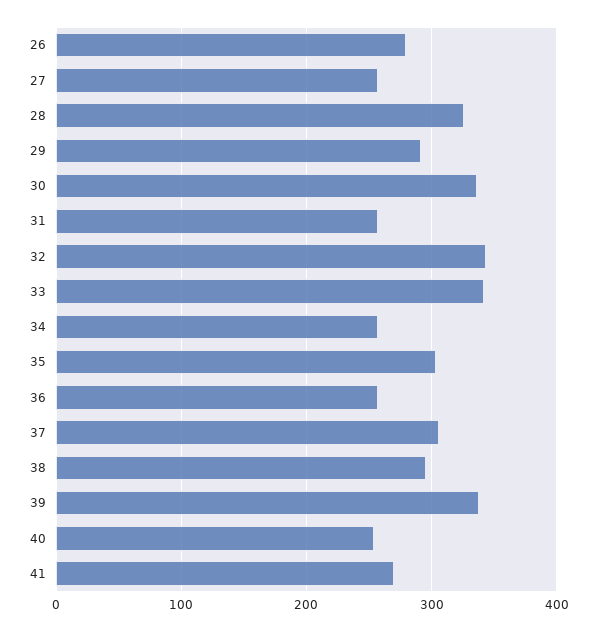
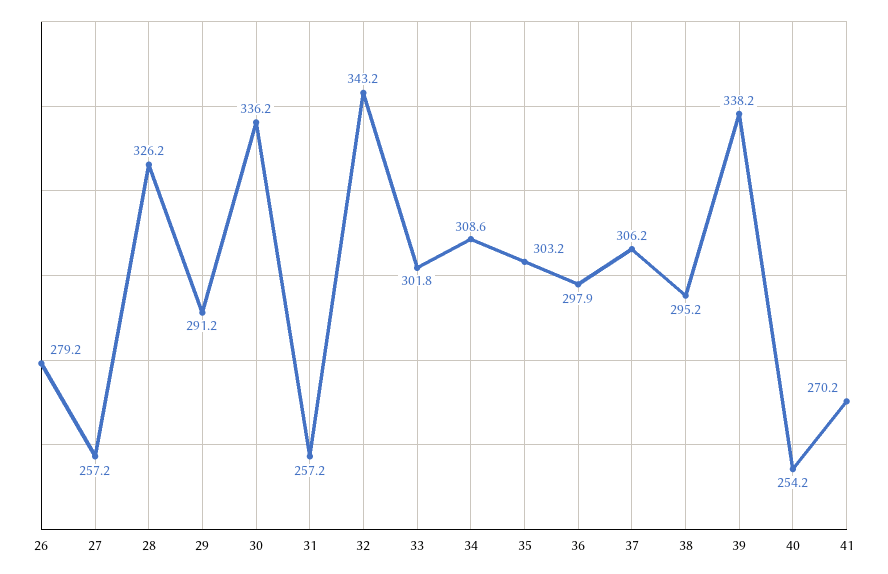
  {
    "26": 279.2,
    "27": 257.2,
    "28": 326.2,
    "29": 291.2,
    "30": 336.2,
    "31": 257.2,
    "32": 343.2,
-   "33": 340,
+   "33": 301.8,
-   "34": 260,
+   "34": 308.6,
    "35": 303.2,
-   "36": 260,
+   "36": 297.9,
    "37": 306.2,
    "38": 295.2,
    "39": 338.2,
    "40": 254.2,
    "41": 270.2
  }

